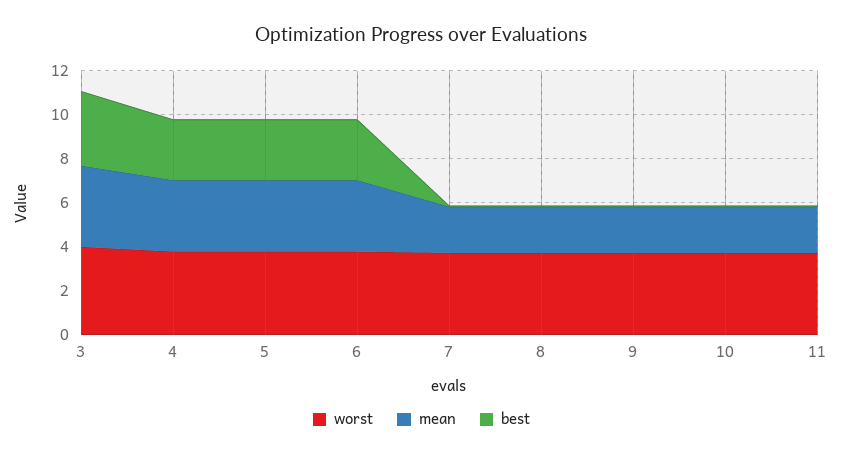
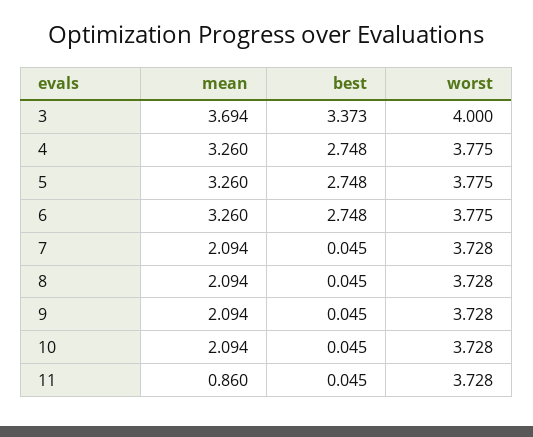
  {
    "worst": {
      "3": 4,
      "4": 3.775,
      "5": 3.775,
      "6": 3.775,
      "7": 3.728,
      "8": 3.728,
      "9": 3.728,
      "10": 3.728,
      "11": 3.728
    },
    "mean": {
      "3": 3.694,
      "4": 3.26,
      "5": 3.26,
      "6": 3.26,
      "7": 2.094,
      "8": 2.094,
      "9": 2.094,
      "10": 2.094,
-     "11": 2
+     "11": 0.86
    },
    "best": {
      "3": 3.373,
      "4": 2.748,
      "5": 2.748,
      "6": 2.748,
      "7": 0.045,
      "8": 0.045,
      "9": 0.045,
      "10": 0.045,
      "11": 0.045
    }
  }

